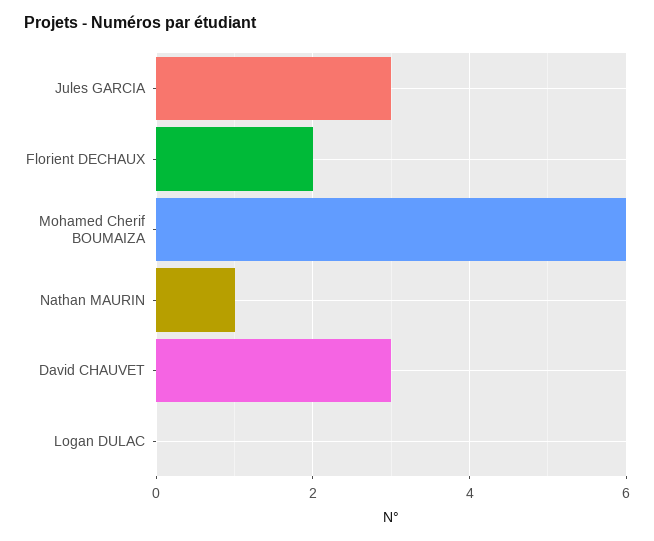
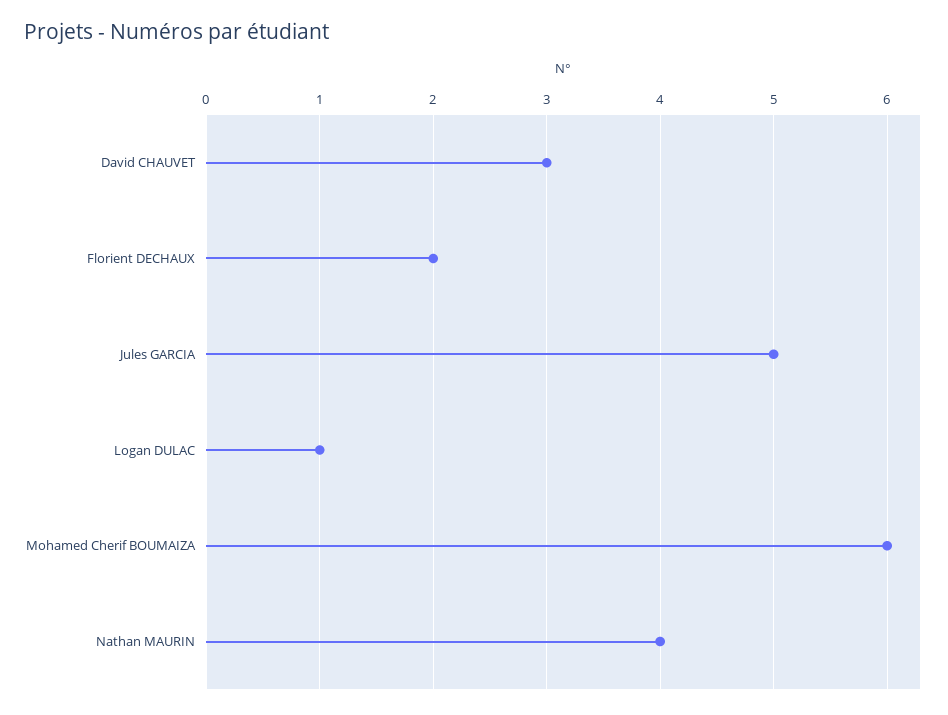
  {
-   "Jules GARCIA": 3,
+   "Jules GARCIA": 5,
    "Florient DECHAUX": 2,
    "Mohamed Cherif BOUMAIZA": 6,
-   "Nathan MAURIN": 1,
+   "Nathan MAURIN": 4,
    "David CHAUVET": 3,
-   "Logan DULAC": 0
+   "Logan DULAC": 1
  }

